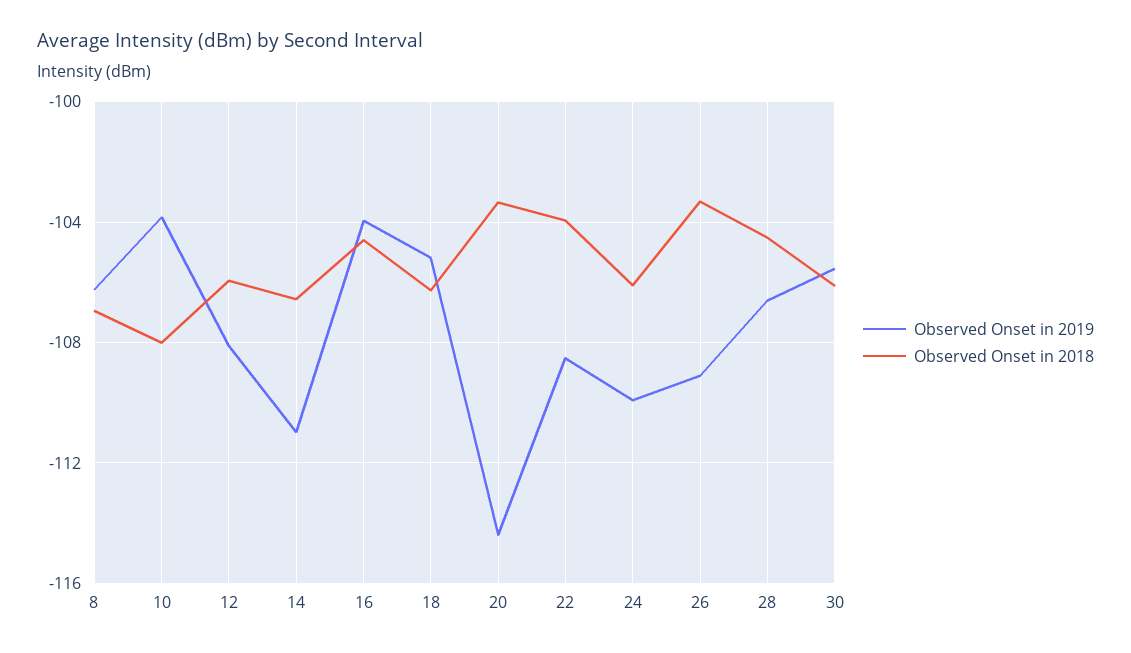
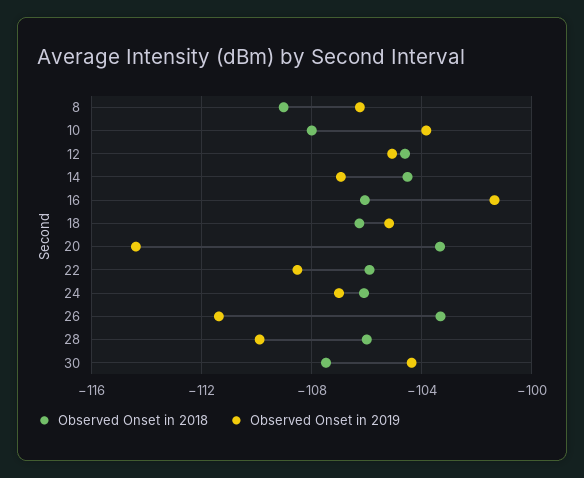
  {
    "Observed Onset in 2019": {
      "8": -106.5,
      "10": -104,
-     "12": -108,
+     "12": -105,
-     "14": -111,
+     "14": -107,
-     "16": -104,
+     "16": -101.5,
      "18": -105,
      "20": -114.5,
      "22": -108.5,
-     "24": -110,
+     "24": -107,
-     "26": -109,
+     "26": -111.5,
-     "28": -106.5,
+     "28": -110,
-     "30": -105.5
+     "30": -104.5
    },
    "Observed Onset in 2018": {
-     "8": -107,
+     "8": -109,
      "10": -108,
-     "12": -106,
+     "12": -104.5,
-     "14": -106.5,
+     "14": -104.5,
-     "16": -104.5,
+     "16": -106,
      "18": -106.5,
      "20": -103.5,
-     "22": -104,
+     "22": -106,
      "24": -106,
      "26": -103.5,
-     "28": -104.5,
+     "28": -106,
-     "30": -106
+     "30": -107.5
    }
  }

